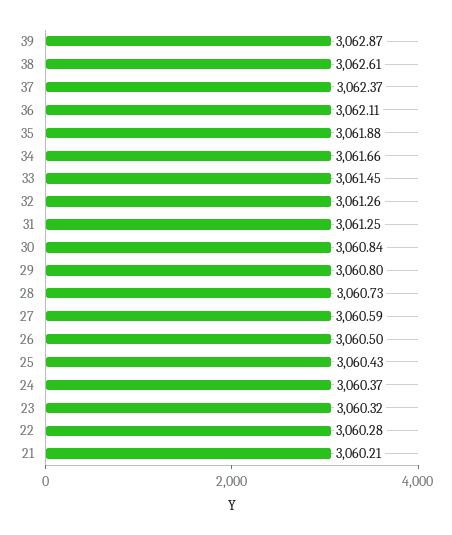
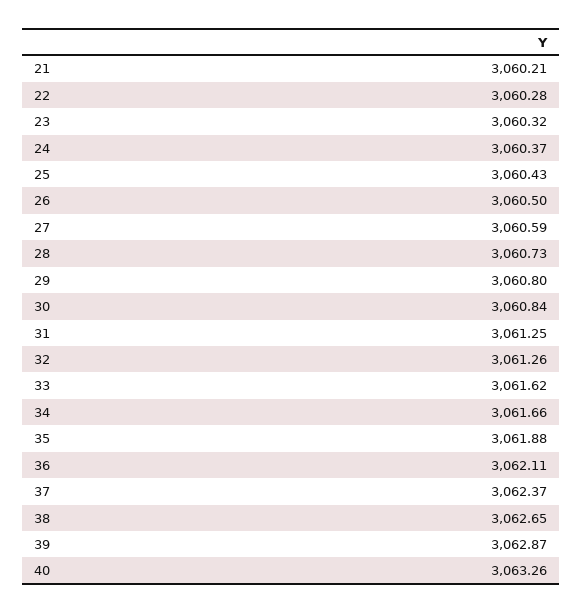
  {
    "39": 3062.87,
-   "38": 3062.61,
+   "38": 3062.65,
    "37": 3062.37,
    "36": 3062.11,
    "35": 3061.88,
    "34": 3061.66,
-   "33": 3061.45,
+   "33": 3061.62,
    "32": 3061.26,
    "31": 3061.25,
    "30": 3060.84,
    "29": 3060.8,
    "28": 3060.73,
    "27": 3060.59,
    "26": 3060.5,
    "25": 3060.43,
    "24": 3060.37,
    "23": 3060.32,
    "22": 3060.28,
-   "21": 3060.21
+   "21": 3060.21,
+   "40": 3063.26
  }

